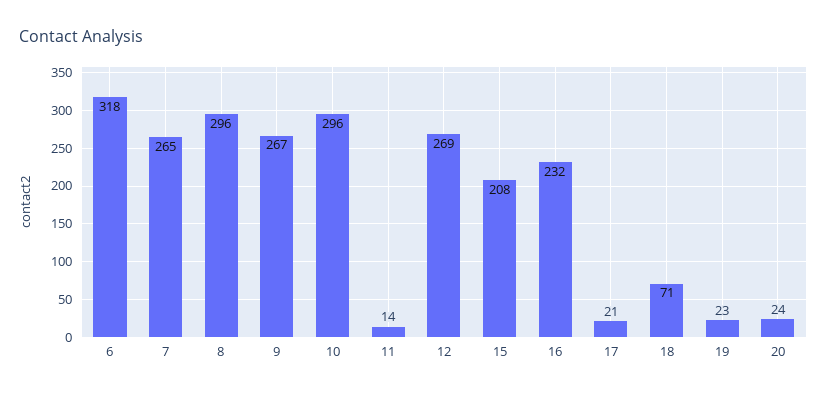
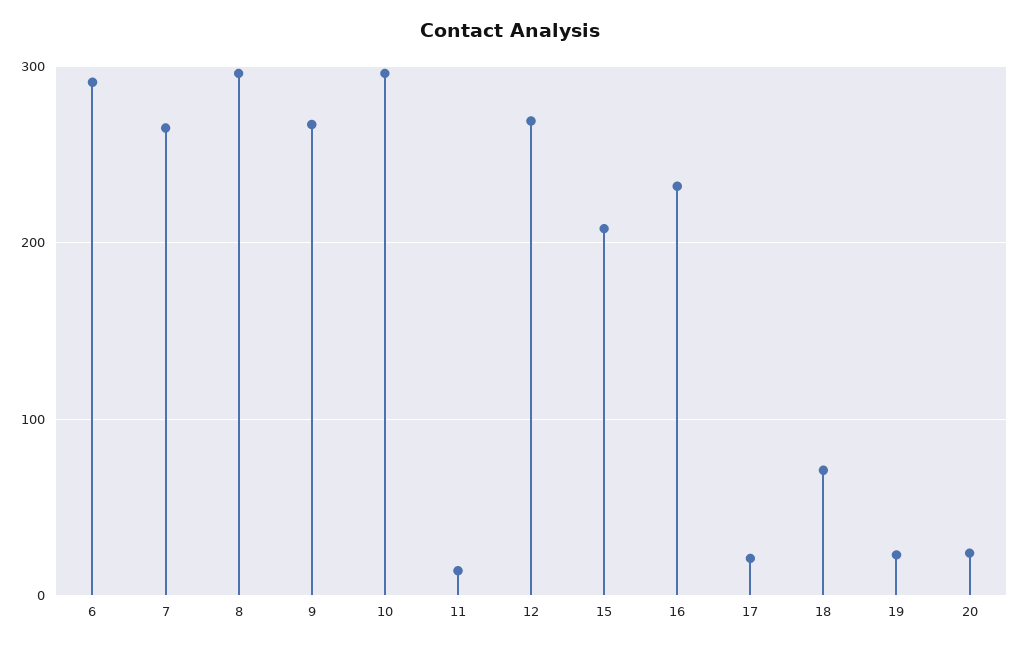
  {
-   "6": 318,
+   "6": 290,
    "7": 265,
    "8": 296,
    "9": 267,
    "10": 296,
    "11": 14,
    "12": 269,
    "15": 208,
    "16": 232,
    "17": 21,
    "18": 71,
    "19": 23,
    "20": 24
  }

